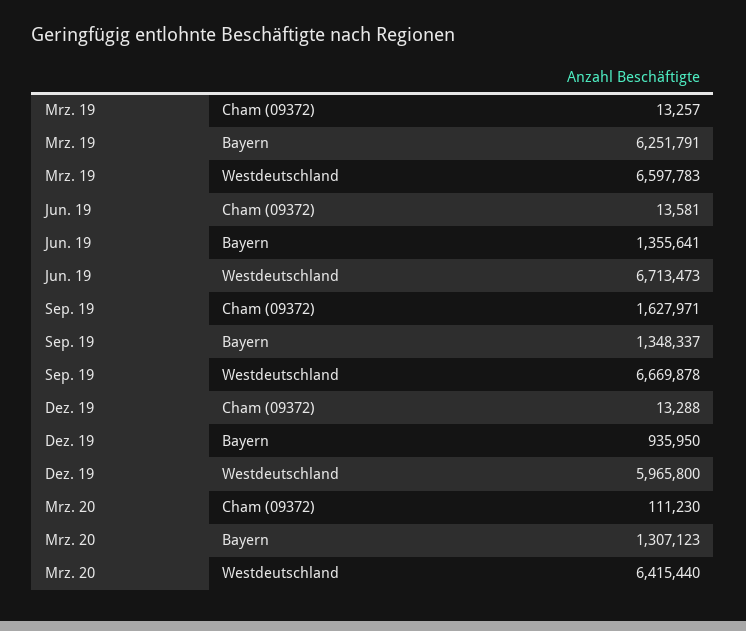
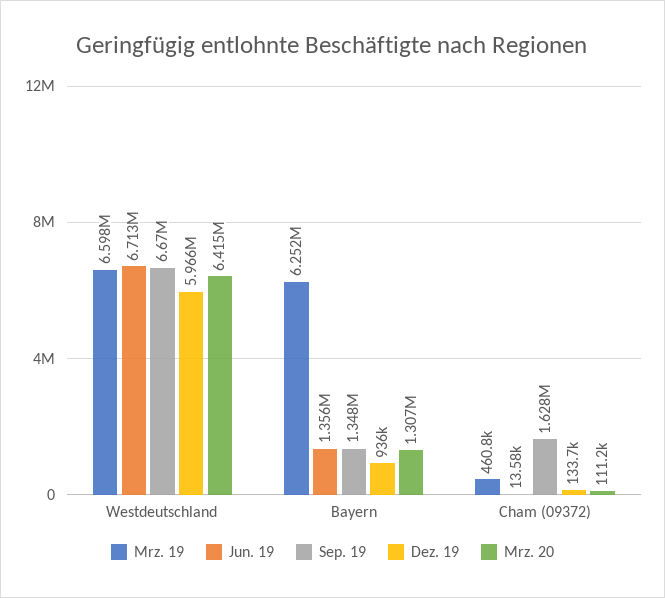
  {
    "Mrz. 19": {
-     "Cham (09372)": 13257,
+     "Cham (09372)": 460800,
      "Bayern": 6251791,
      "Westdeutschland": 6597783
    },
    "Jun. 19": {
      "Cham (09372)": 13581,
      "Bayern": 1355641,
      "Westdeutschland": 6713473
    },
    "Sep. 19": {
      "Cham (09372)": 1627971,
      "Bayern": 1348337,
      "Westdeutschland": 6669878
    },
    "Dez. 19": {
-     "Cham (09372)": 13288,
+     "Cham (09372)": 133700,
      "Bayern": 935950,
      "Westdeutschland": 5965800
    },
    "Mrz. 20": {
      "Cham (09372)": 111230,
      "Bayern": 1307123,
      "Westdeutschland": 6415440
    }
  }

